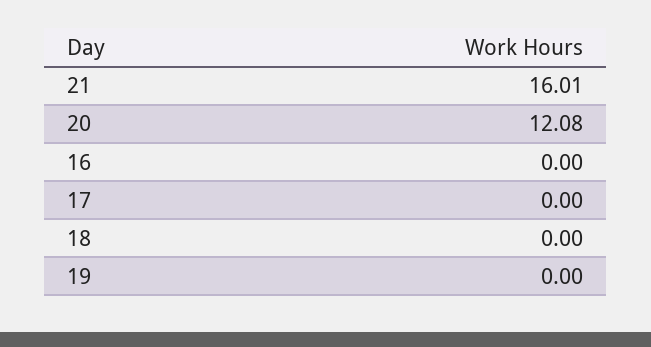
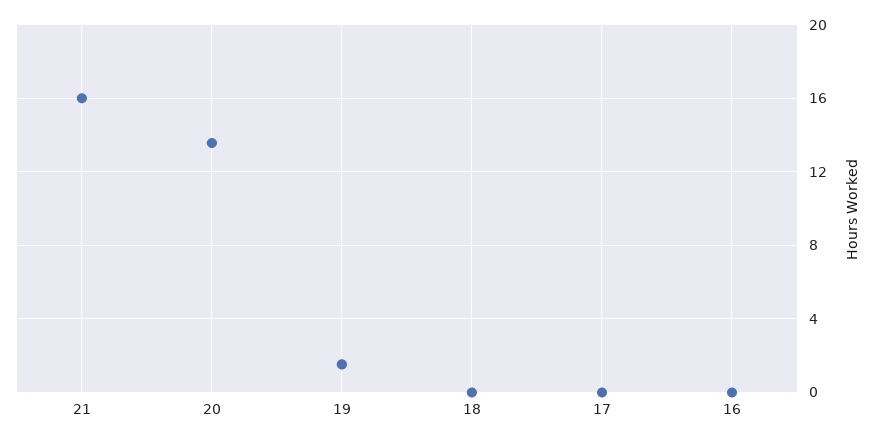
  {
    "21": 16.01,
-   "20": 12.08,
+   "20": 13.5,
    "16": 0,
    "17": 0,
    "18": 0,
-   "19": 0
+   "19": 1.5
  }

